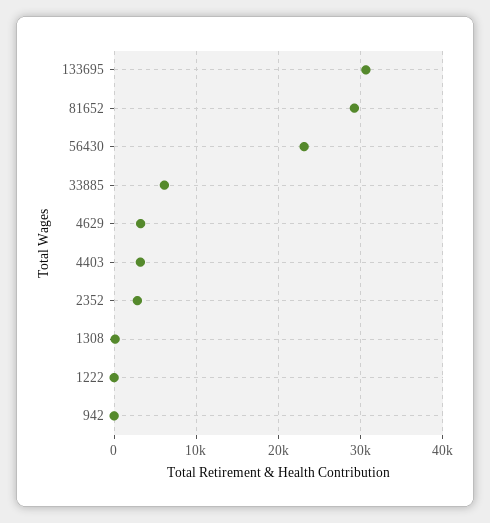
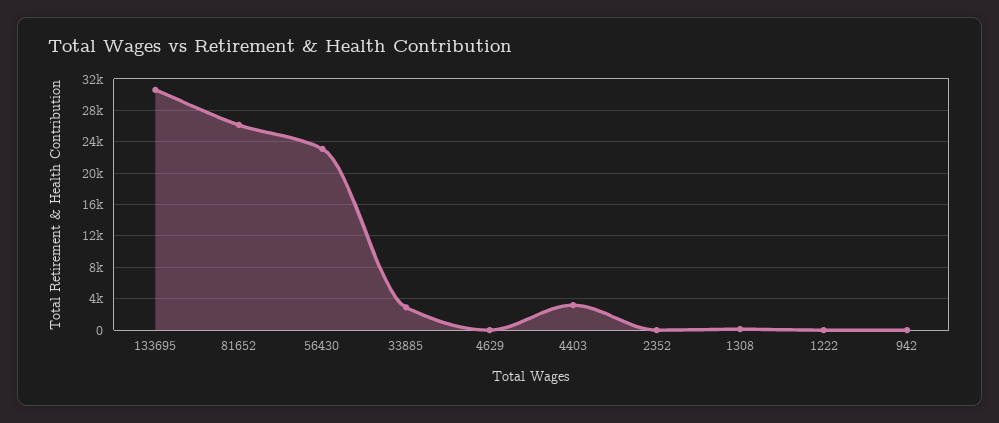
  {
    "133695": 31000,
-   "81652": 29000,
+   "81652": 26000,
    "56430": 23000,
-   "33885": 6000,
+   "33885": 3000,
-   "4629": 3000,
+   "4629": 0,
    "4403": 3000,
-   "2352": 3000,
+   "2352": 0,
    "1308": 0,
    "1222": 0,
    "942": 0
  }

